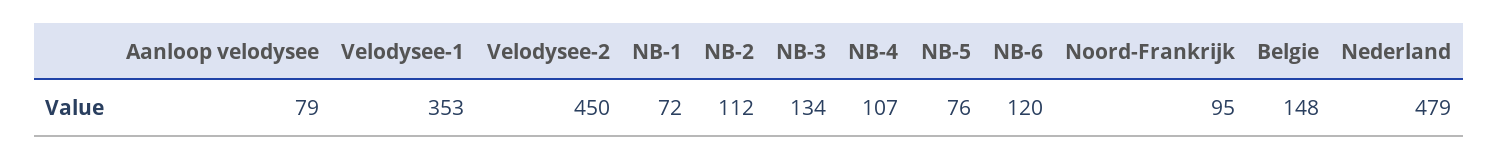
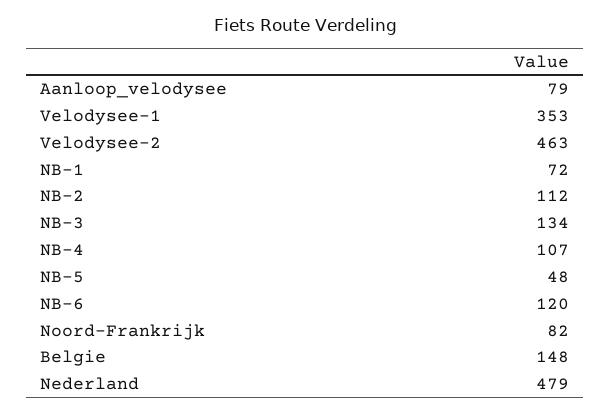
  {
    "Aanloop velodysee": 79,
    "Velodysee-1": 353,
-   "Velodysee-2": 450,
+   "Velodysee-2": 463,
    "NB-1": 72,
    "NB-2": 112,
    "NB-3": 134,
    "NB-4": 107,
-   "NB-5": 76,
+   "NB-5": 48,
    "NB-6": 120,
-   "Noord-Frankrijk": 95,
+   "Noord-Frankrijk": 82,
    "Belgie": 148,
    "Nederland": 479
  }

